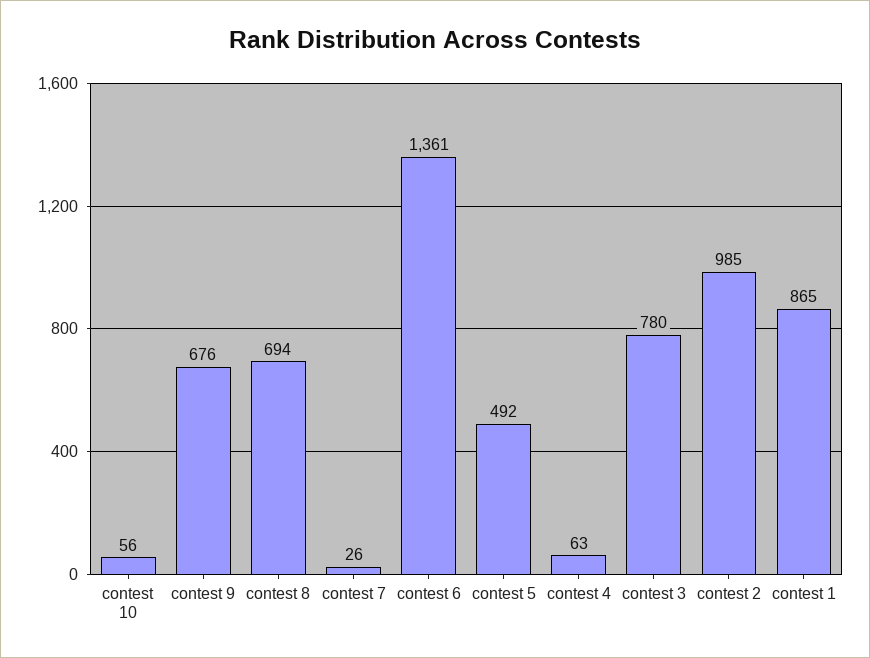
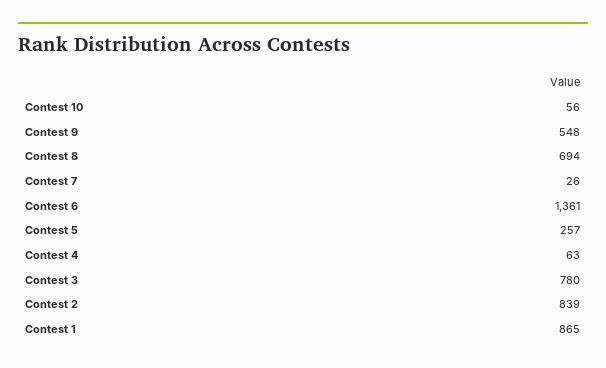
  {
    "contest 10": 56,
-   "contest 9": 676,
+   "contest 9": 548,
    "contest 8": 694,
    "contest 7": 26,
    "contest 6": 1361,
-   "contest 5": 492,
+   "contest 5": 257,
    "contest 4": 63,
    "contest 3": 780,
-   "contest 2": 985,
+   "contest 2": 839,
    "contest 1": 865
  }

